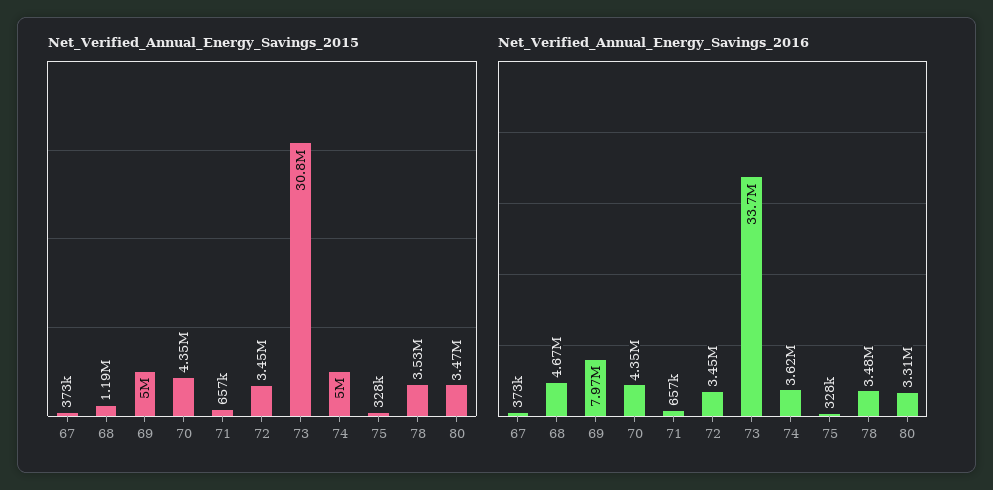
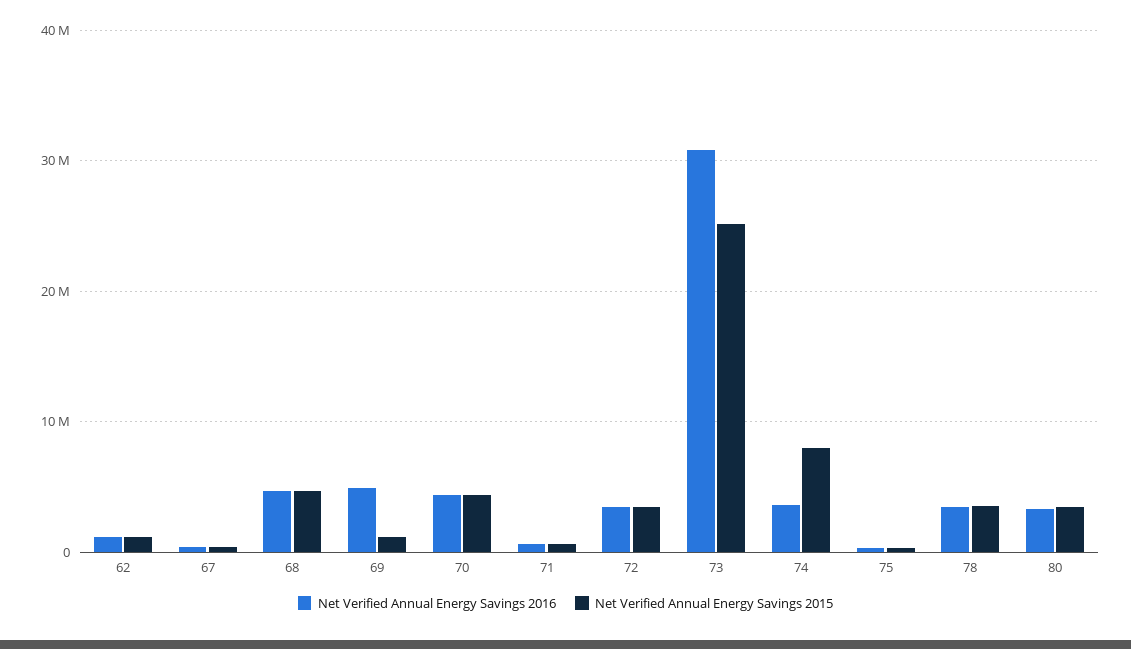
  {
    "Net_Verified_Annual_Energy_Savings_2015": {
      "67": 373000,
-     "68": 1190000,
+     "68": 5000000,
-     "69": 5000000,
+     "69": 1000000,
      "70": 4350000,
      "71": 657000,
      "72": 3450000,
-     "73": 30800000,
+     "73": 25000000,
-     "74": 5000000,
+     "74": 8000000,
      "75": 328000,
      "78": 3530000,
-     "80": 3470000
+     "80": 3470000,
+     "62": 1000000
    },
    "Net_Verified_Annual_Energy_Savings_2016": {
      "67": 373000,
      "68": 4670000,
-     "69": 7970000,
+     "69": 5000000,
      "70": 4350000,
      "71": 657000,
      "72": 3450000,
-     "73": 33700000,
+     "73": 31000000,
      "74": 3620000,
      "75": 328000,
      "78": 3480000,
-     "80": 3310000
+     "80": 3310000,
+     "62": 1000000
    }
  }

